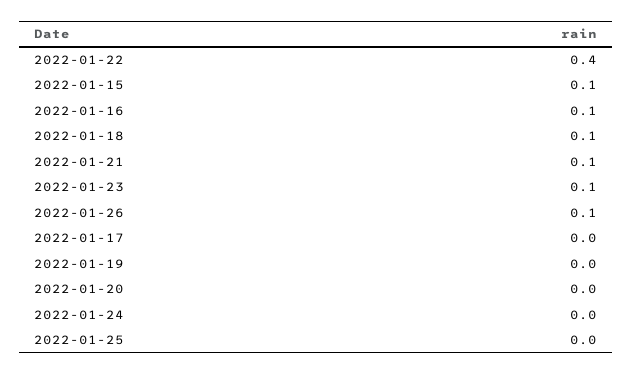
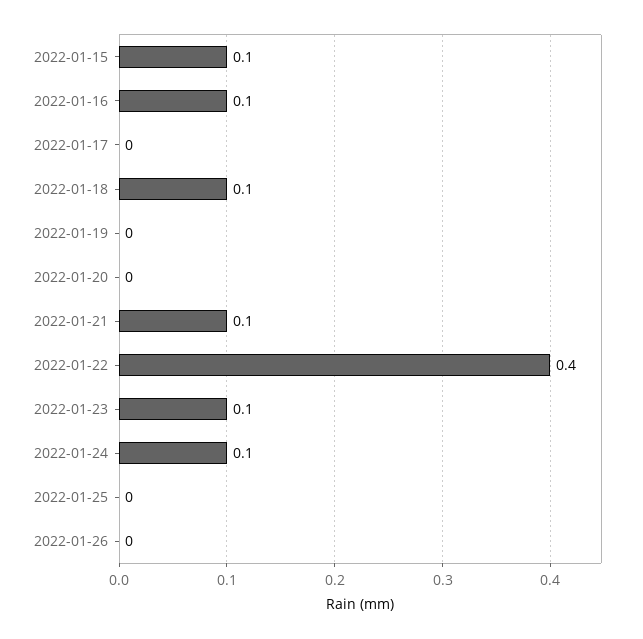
  {
    "2022-01-22": 0.4,
    "2022-01-15": 0.1,
    "2022-01-16": 0.1,
    "2022-01-18": 0.1,
    "2022-01-21": 0.1,
    "2022-01-23": 0.1,
-   "2022-01-26": 0.1,
+   "2022-01-26": 0,
    "2022-01-17": 0,
    "2022-01-19": 0,
    "2022-01-20": 0,
-   "2022-01-24": 0,
+   "2022-01-24": 0.1,
    "2022-01-25": 0
  }

